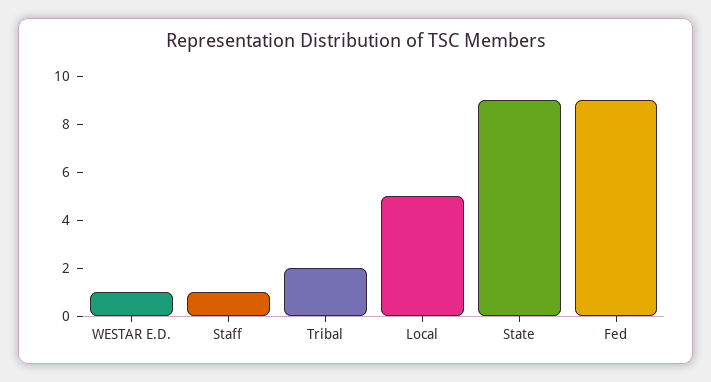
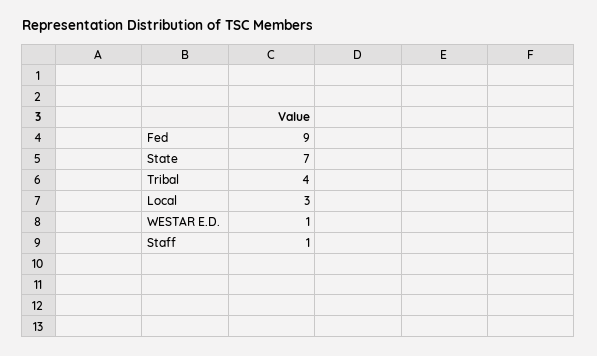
  {
    "WESTAR E.D.": 1,
    "Staff": 1,
-   "Tribal": 2,
+   "Tribal": 4,
-   "Local": 5,
+   "Local": 3,
-   "State": 9,
+   "State": 7,
    "Fed": 9
  }

